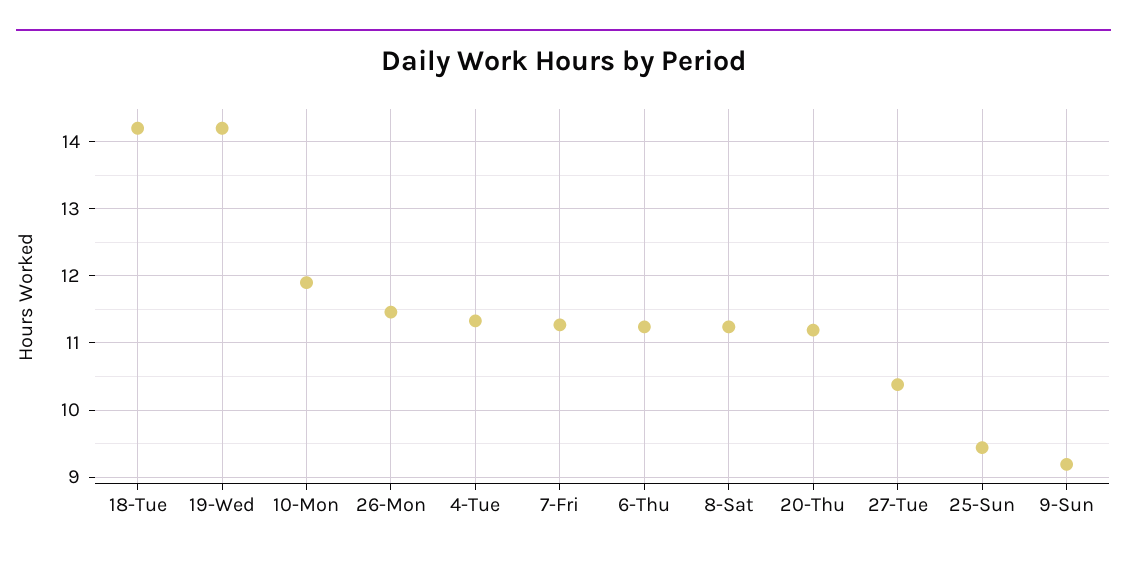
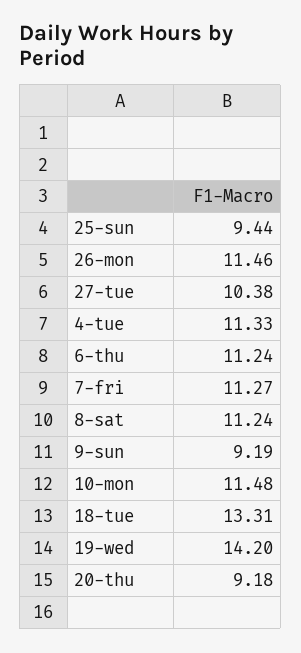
  {
-   "18-Tue": 14.2,
+   "18-Tue": 13.31,
    "19-Wed": 14.2,
-   "10-Mon": 11.9,
+   "10-Mon": 11.48,
    "26-Mon": 11.46,
    "4-Tue": 11.33,
    "7-Fri": 11.27,
    "6-Thu": 11.24,
    "8-Sat": 11.24,
-   "20-Thu": 11.2,
+   "20-Thu": 9.18,
    "27-Tue": 10.38,
    "25-Sun": 9.44,
    "9-Sun": 9.19
  }

